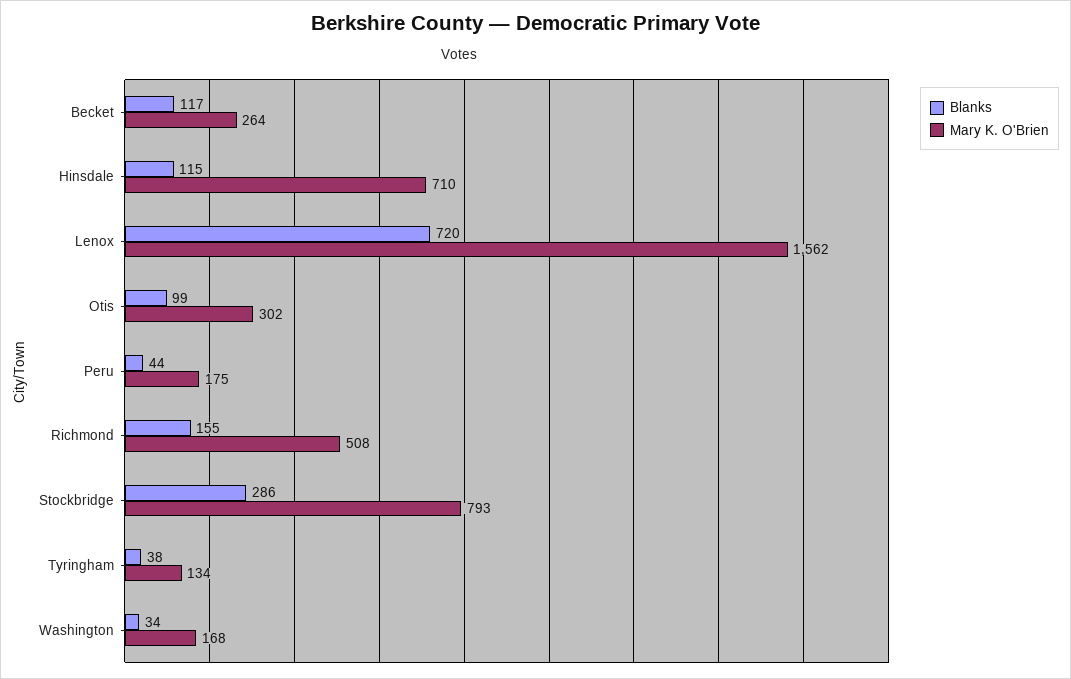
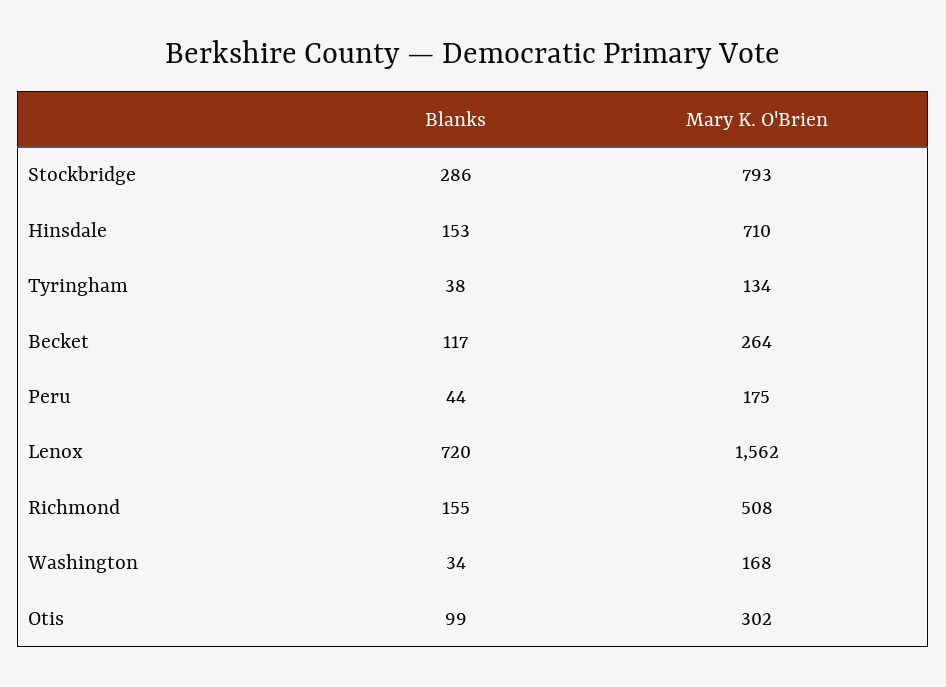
  {
    "Blanks": {
      "Becket": 117,
-     "Hinsdale": 115,
+     "Hinsdale": 153,
      "Lenox": 720,
      "Otis": 99,
      "Peru": 44,
      "Richmond": 155,
      "Stockbridge": 286,
      "Tyringham": 38,
      "Washington": 34
    },
    "Mary K. O'Brien": {
      "Becket": 264,
      "Hinsdale": 710,
      "Lenox": 1562,
      "Otis": 302,
      "Peru": 175,
      "Richmond": 508,
      "Stockbridge": 793,
      "Tyringham": 134,
      "Washington": 168
    }
  }

